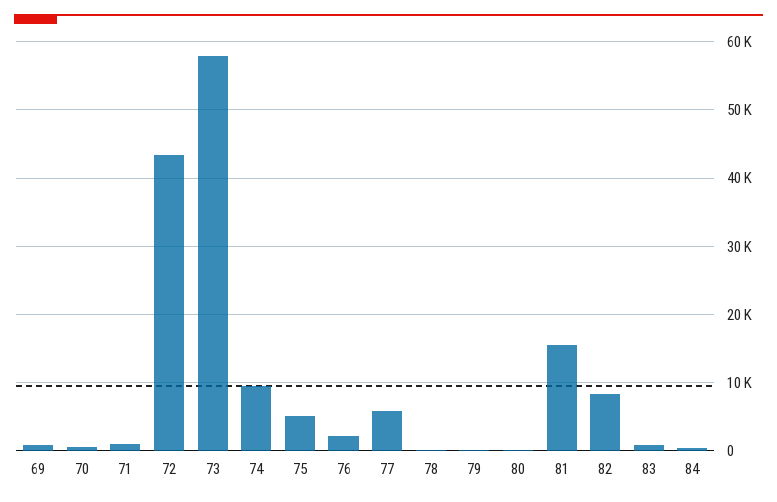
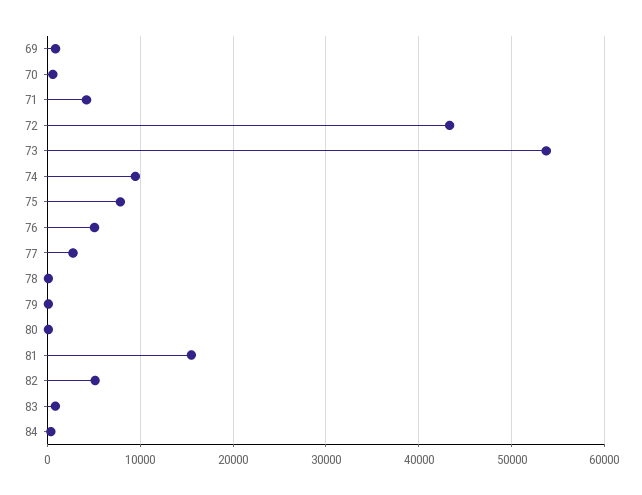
  {
    "69": 1000,
    "70": 1000,
-   "71": 1000,
+   "71": 4000,
    "72": 43000,
-   "73": 58000,
+   "73": 54000,
    "74": 9000,
-   "75": 5000,
+   "75": 8000,
-   "76": 2000,
+   "76": 5000,
-   "77": 6000,
+   "77": 3000,
    "78": 0,
    "79": 0,
    "80": 0,
    "81": 16000,
-   "82": 8000,
+   "82": 5000,
    "83": 1000,
    "84": 0
  }

